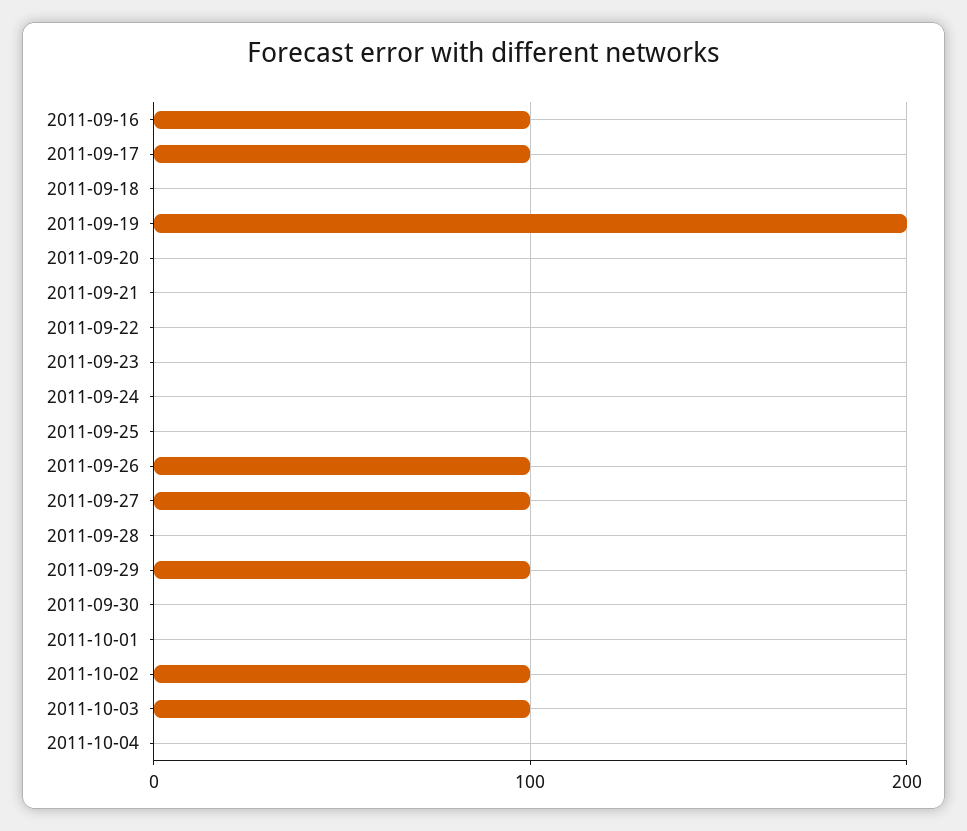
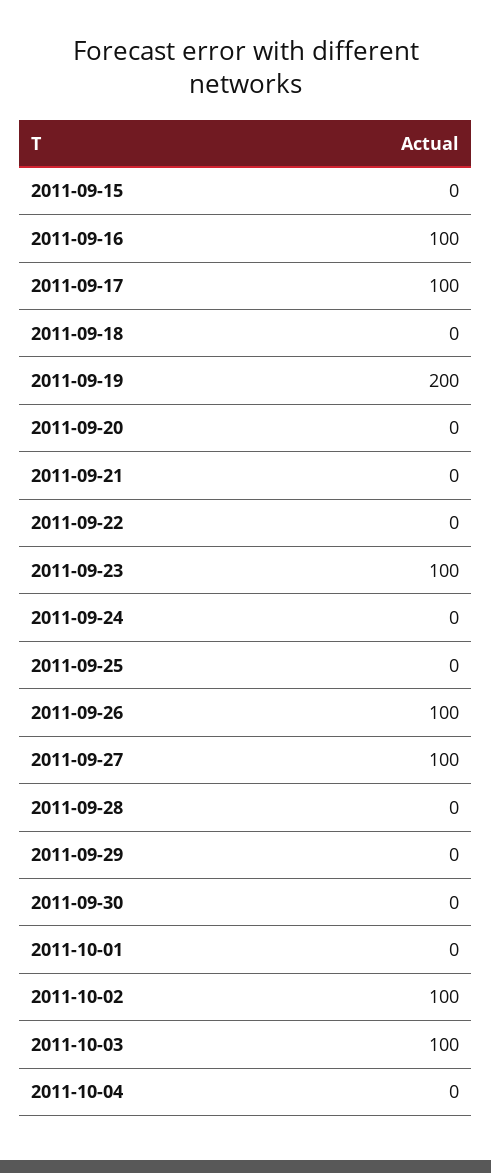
  {
    "2011-09-16": 100,
    "2011-09-17": 100,
    "2011-09-18": 0,
    "2011-09-19": 200,
    "2011-09-20": 0,
    "2011-09-21": 0,
    "2011-09-22": 0,
-   "2011-09-23": 0,
+   "2011-09-23": 100,
    "2011-09-24": 0,
    "2011-09-25": 0,
    "2011-09-26": 100,
    "2011-09-27": 100,
    "2011-09-28": 0,
-   "2011-09-29": 100,
+   "2011-09-29": 0,
    "2011-09-30": 0,
    "2011-10-01": 0,
    "2011-10-02": 100,
    "2011-10-03": 100,
-   "2011-10-04": 0
+   "2011-10-04": 0,
+   "2011-09-15": 0
  }

